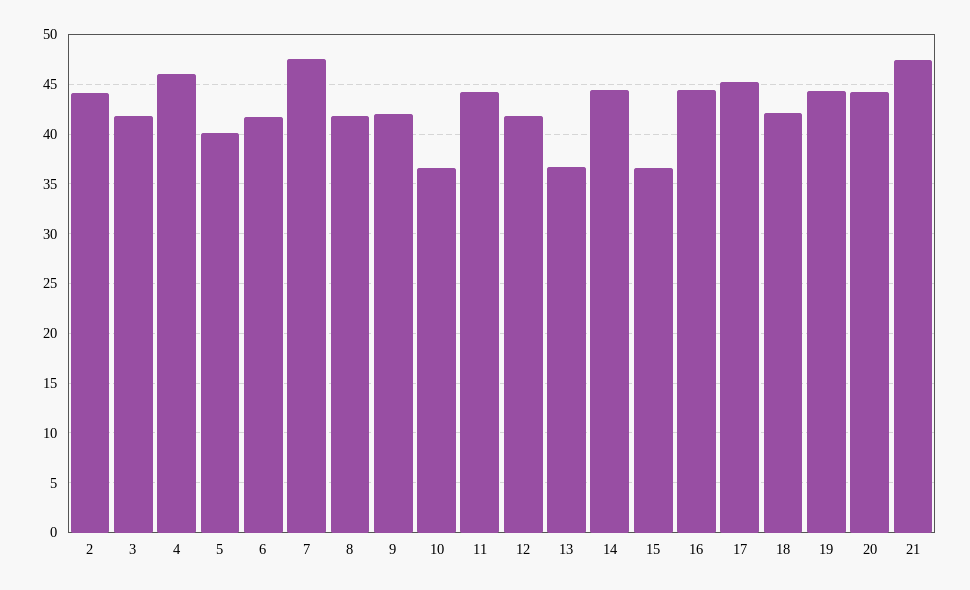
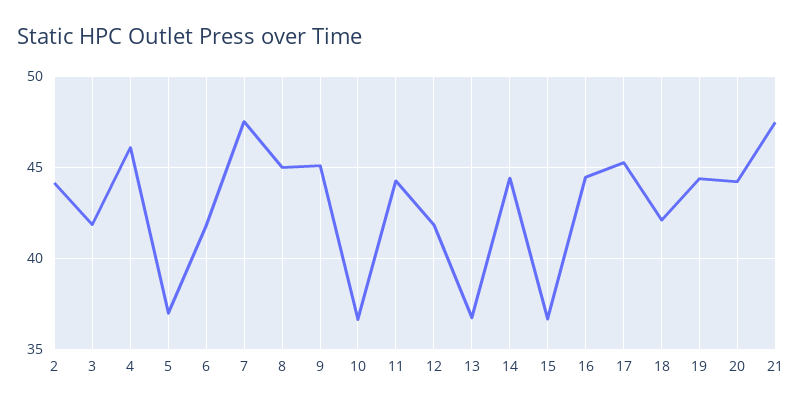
  {
    "2": 44,
    "3": 42,
    "4": 46,
-   "5": 40,
+   "5": 37,
    "6": 42,
    "7": 47.5,
-   "8": 42,
+   "8": 45,
-   "9": 42,
+   "9": 45,
    "10": 36.5,
    "11": 44.5,
    "12": 42,
    "13": 36.5,
    "14": 44.5,
    "15": 36.5,
    "16": 44.5,
    "17": 45.5,
    "18": 42,
    "19": 44.5,
    "20": 44,
    "21": 47.5
  }

